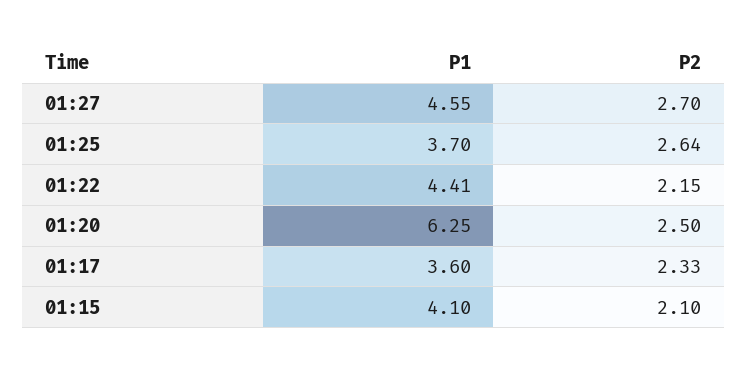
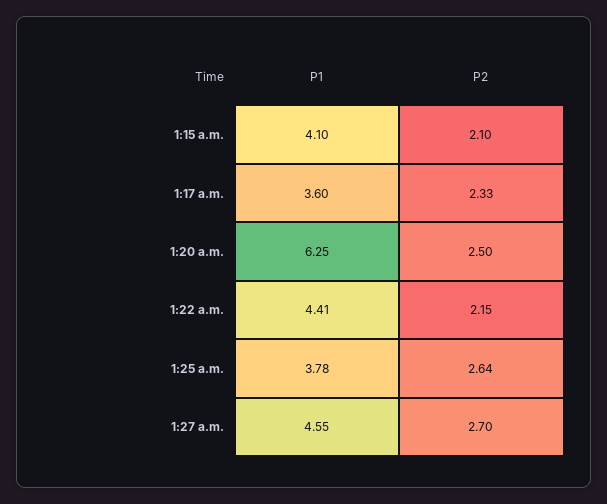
  {
    "P1": {
      "01:27": 4.55,
-     "01:25": 3.7,
+     "01:25": 3.78,
      "01:22": 4.41,
      "01:20": 6.25,
      "01:17": 3.6,
      "01:15": 4.1
    },
    "P2": {
      "01:27": 2.7,
      "01:25": 2.64,
      "01:22": 2.15,
      "01:20": 2.5,
      "01:17": 2.33,
      "01:15": 2.1
    }
  }

